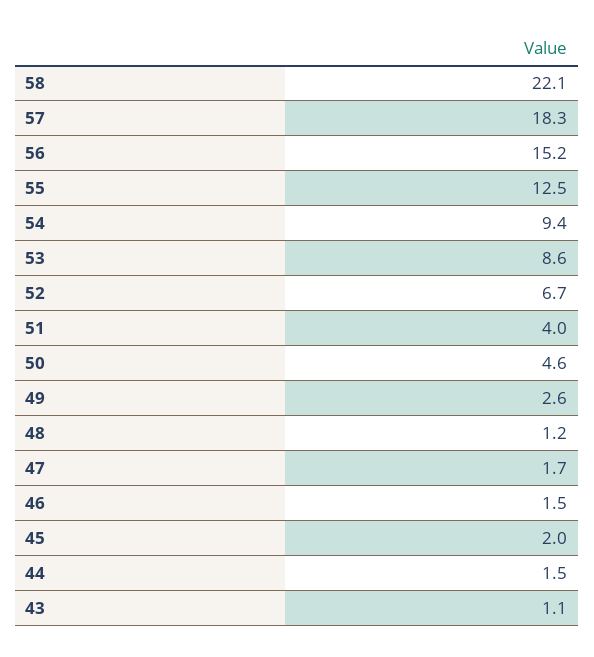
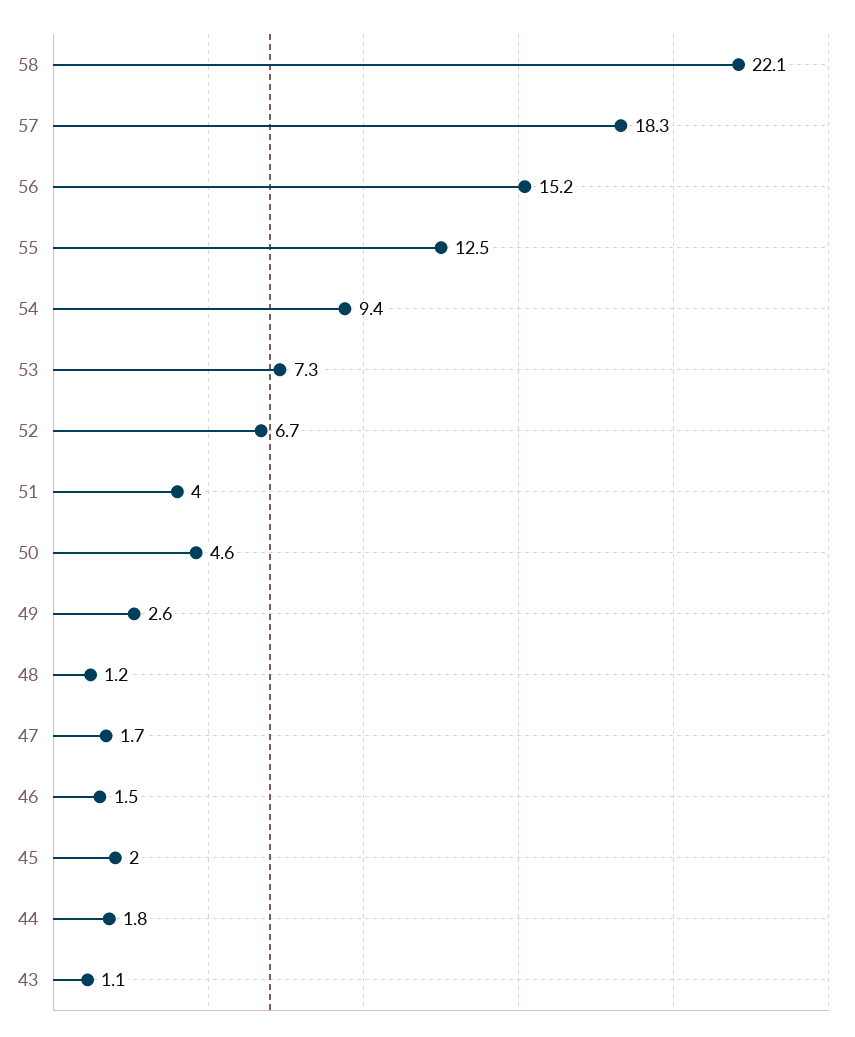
  {
    "58": 22.1,
    "57": 18.3,
    "56": 15.2,
    "55": 12.5,
    "54": 9.4,
-   "53": 8.6,
+   "53": 7.3,
    "52": 6.7,
    "51": 4,
    "50": 4.6,
    "49": 2.6,
    "48": 1.2,
    "47": 1.7,
    "46": 1.5,
    "45": 2,
-   "44": 1.5,
+   "44": 1.8,
    "43": 1.1
  }

